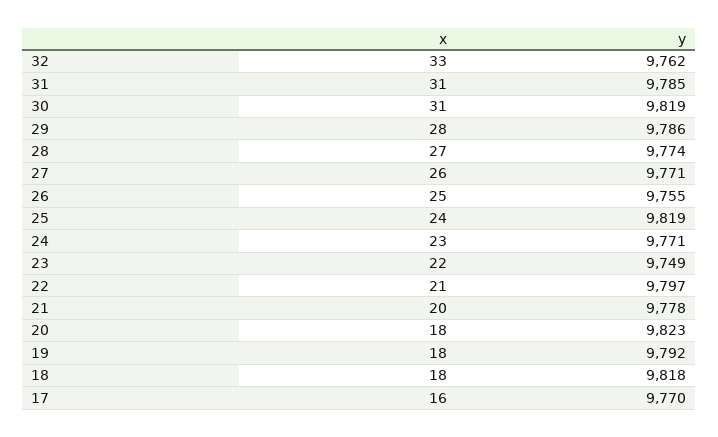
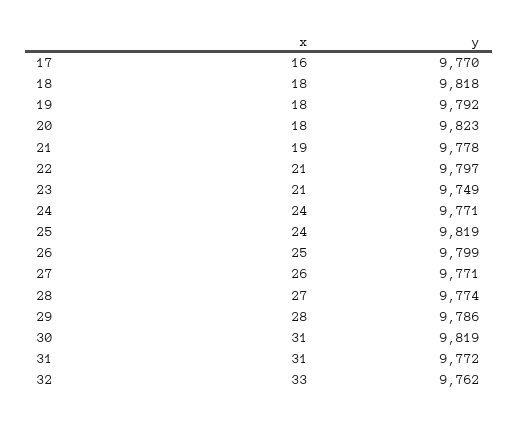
  {
    "x": {
      "32": 33,
      "31": 31,
      "30": 31,
      "29": 28,
      "28": 27,
      "27": 26,
      "26": 25,
      "25": 24,
-     "24": 23,
+     "24": 24,
-     "23": 22,
+     "23": 21,
      "22": 21,
-     "21": 20,
+     "21": 19,
      "20": 18,
      "19": 18,
      "18": 18,
      "17": 16
    },
    "y": {
      "32": 9762,
-     "31": 9785,
+     "31": 9772,
      "30": 9819,
      "29": 9786,
      "28": 9774,
      "27": 9771,
-     "26": 9755,
+     "26": 9799,
      "25": 9819,
      "24": 9771,
      "23": 9749,
      "22": 9797,
      "21": 9778,
      "20": 9823,
      "19": 9792,
      "18": 9818,
      "17": 9770
    }
  }

